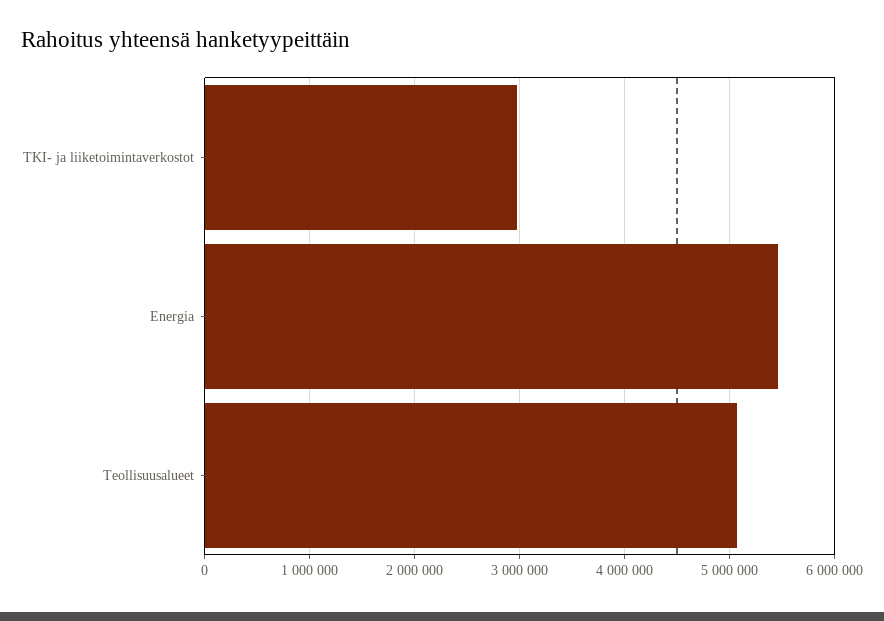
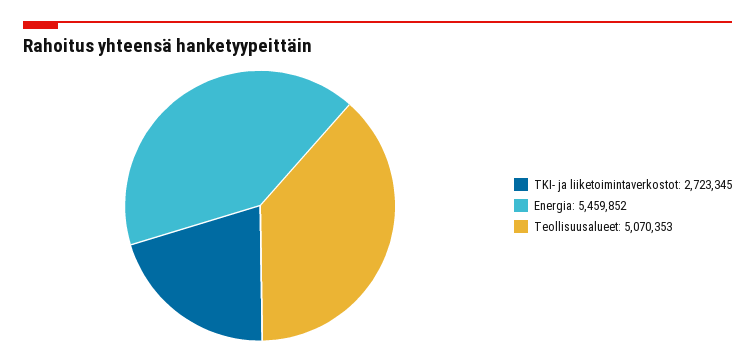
  {
-   "TKI- ja liiketoimintaverkostot": 3000000,
+   "TKI- ja liiketoimintaverkostot": 2723345,
    "Energia": 5459852,
    "Teollisuusalueet": 5070353
  }

